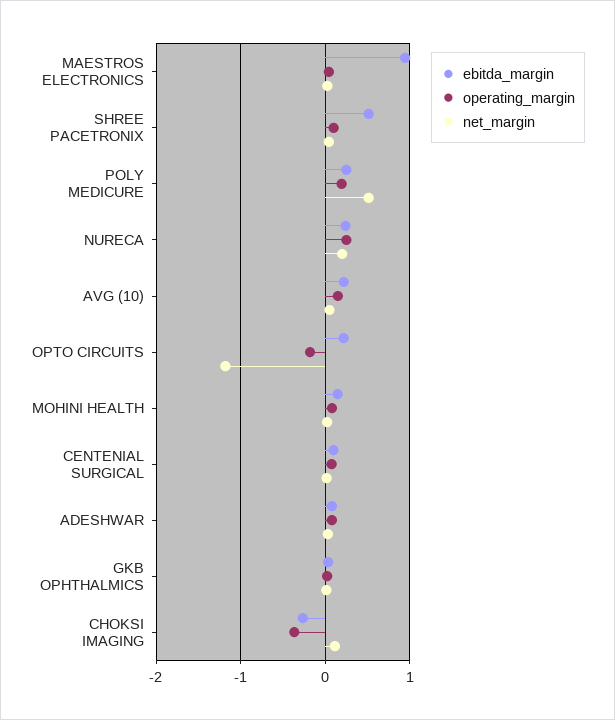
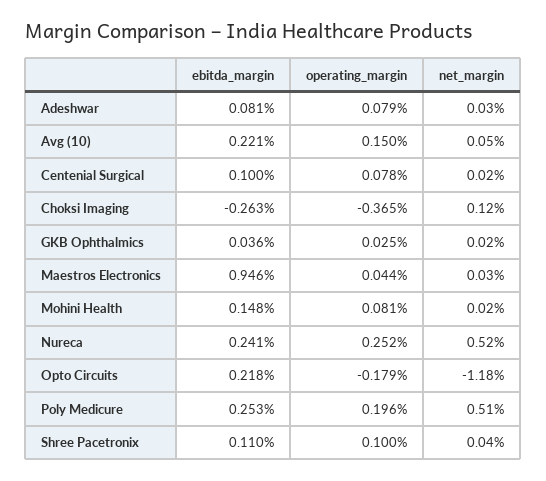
  {
    "ebitda_margin": {
      "MAESTROS ELECTRONICS": 0.946,
-     "SHREE PACETRONIX": 0.5,
+     "SHREE PACETRONIX": 0.11,
      "POLY MEDICURE": 0.253,
      "NURECA": 0.241,
      "AVG (10)": 0.221,
      "OPTO CIRCUITS": 0.218,
      "MOHINI HEALTH": 0.148,
      "CENTENIAL SURGICAL": 0.1,
      "ADESHWAR": 0.081,
      "GKB OPHTHALMICS": 0.036,
      "CHOKSI IMAGING": -0.263
    },
    "operating_margin": {
      "MAESTROS ELECTRONICS": 0.044,
      "SHREE PACETRONIX": 0.1,
      "POLY MEDICURE": 0.196,
      "NURECA": 0.252,
      "AVG (10)": 0.15,
      "OPTO CIRCUITS": -0.179,
      "MOHINI HEALTH": 0.081,
      "CENTENIAL SURGICAL": 0.078,
      "ADESHWAR": 0.079,
      "GKB OPHTHALMICS": 0.025,
      "CHOKSI IMAGING": -0.365
    },
    "net_margin": {
      "MAESTROS ELECTRONICS": 0.03,
      "SHREE PACETRONIX": 0.04,
      "POLY MEDICURE": 0.51,
-     "NURECA": 0.2,
+     "NURECA": 0.52,
      "AVG (10)": 0.05,
      "OPTO CIRCUITS": -1.18,
      "MOHINI HEALTH": 0.02,
      "CENTENIAL SURGICAL": 0.02,
      "ADESHWAR": 0.03,
      "GKB OPHTHALMICS": 0.02,
      "CHOKSI IMAGING": 0.12
    }
  }

